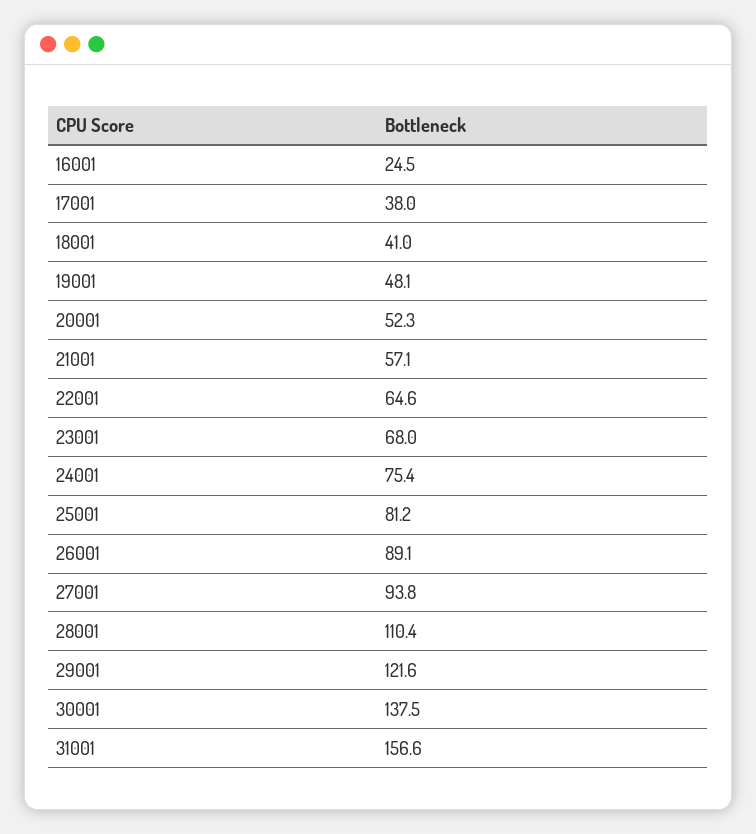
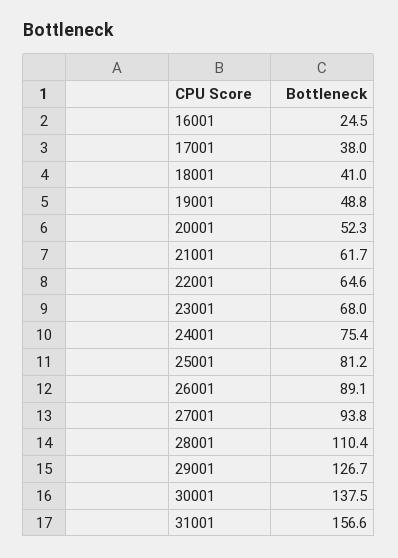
  {
    "16001": 24.5,
    "17001": 38,
    "18001": 41,
-   "19001": 48.1,
+   "19001": 48.8,
    "20001": 52.3,
-   "21001": 57.1,
+   "21001": 61.7,
    "22001": 64.6,
    "23001": 68,
    "24001": 75.4,
    "25001": 81.2,
    "26001": 89.1,
    "27001": 93.8,
    "28001": 110.4,
-   "29001": 121.6,
+   "29001": 126.7,
    "30001": 137.5,
    "31001": 156.6
  }

